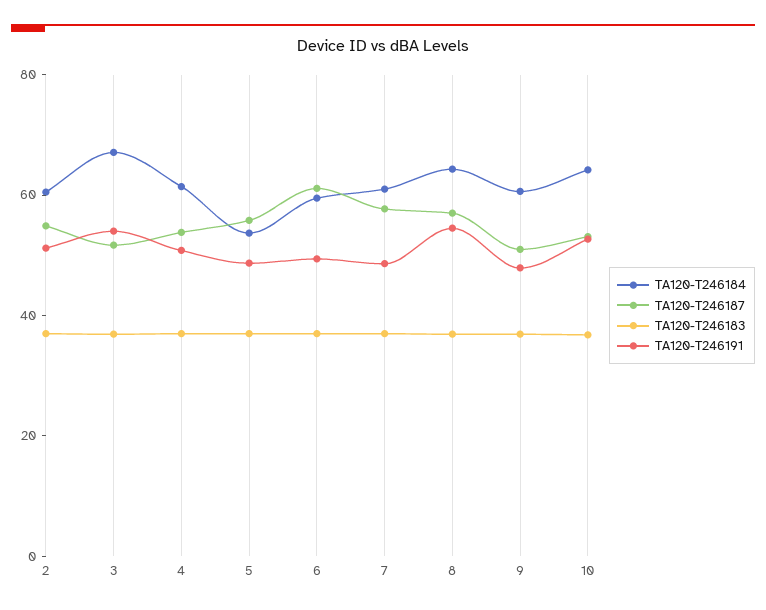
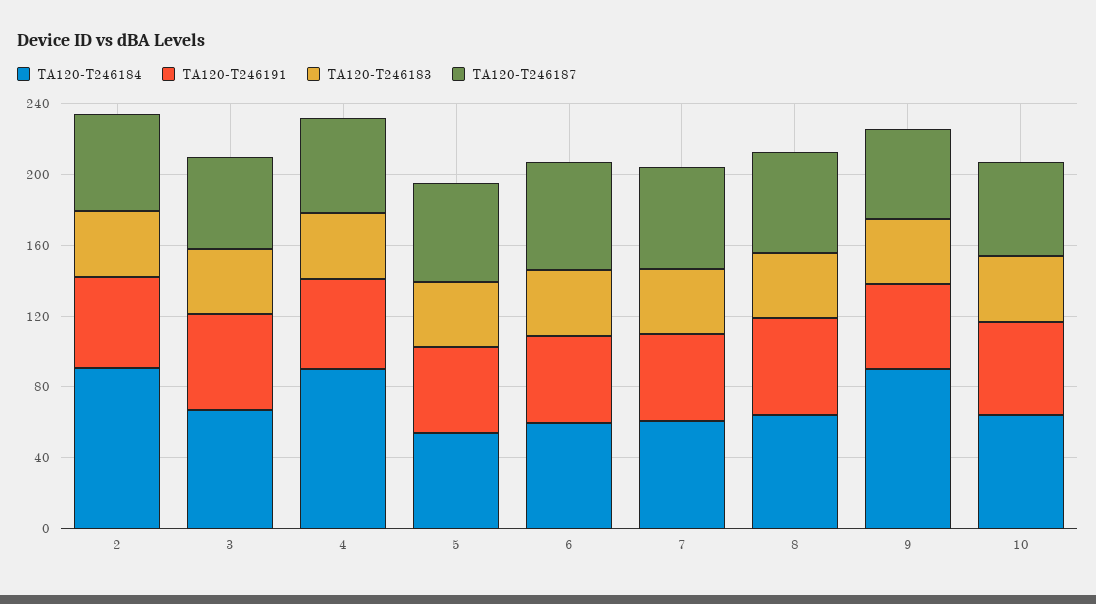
  {
    "TA120-T246184": {
-     "2": 60,
+     "2": 90,
      "3": 65,
-     "4": 60,
+     "4": 90,
      "5": 55,
      "6": 60,
      "7": 60,
      "8": 65,
-     "9": 60,
+     "9": 90,
      "10": 65
    },
    "TA120-T246187": {
      "2": 55,
      "3": 50,
      "4": 55,
      "5": 55,
      "6": 60,
      "7": 60,
      "8": 55,
      "9": 50,
      "10": 55
    },
    "TA120-T246183": {
      "2": 35,
      "3": 35,
      "4": 35,
      "5": 35,
      "6": 35,
      "7": 35,
      "8": 35,
      "9": 35,
      "10": 35
    },
    "TA120-T246191": {
      "2": 50,
      "3": 55,
      "4": 50,
      "5": 50,
      "6": 50,
      "7": 50,
      "8": 55,
      "9": 50,
      "10": 55
    }
  }

